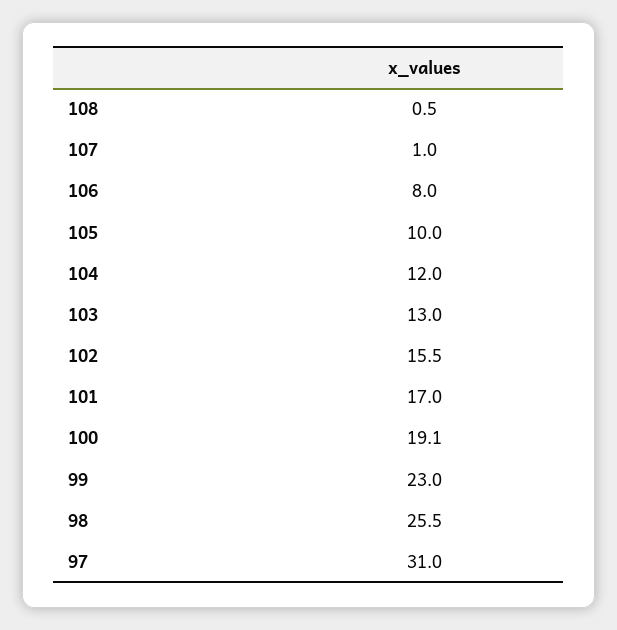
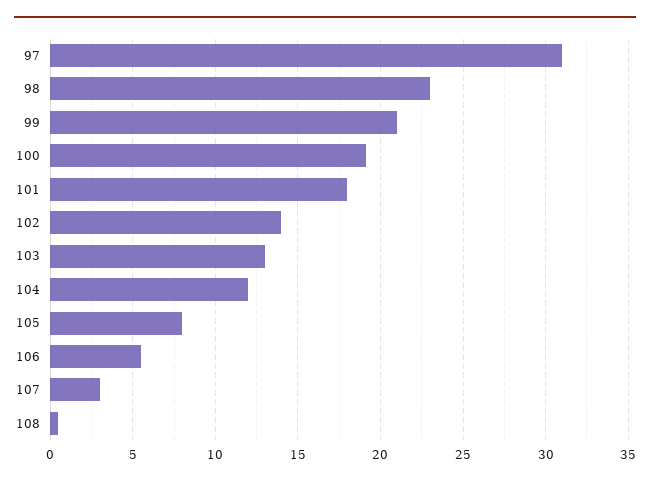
  {
    "108": 0.5,
-   "107": 1,
+   "107": 3,
-   "106": 8,
+   "106": 5.5,
-   "105": 10,
+   "105": 8,
    "104": 12,
    "103": 13,
-   "102": 15.5,
+   "102": 14,
-   "101": 17,
+   "101": 18,
    "100": 19.1,
-   "99": 23,
+   "99": 21,
-   "98": 25.5,
+   "98": 23,
    "97": 31
  }

